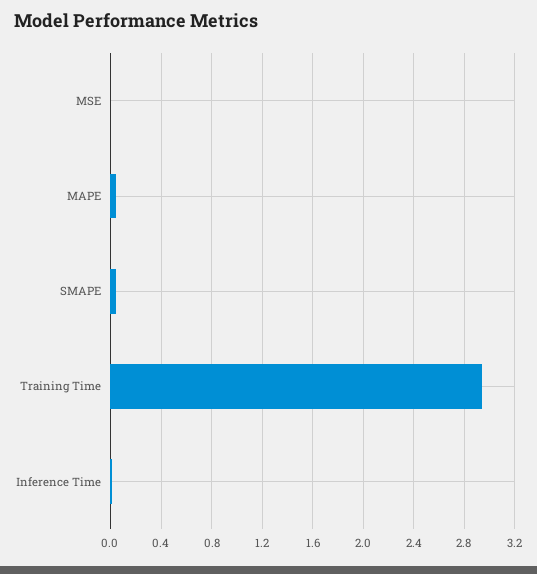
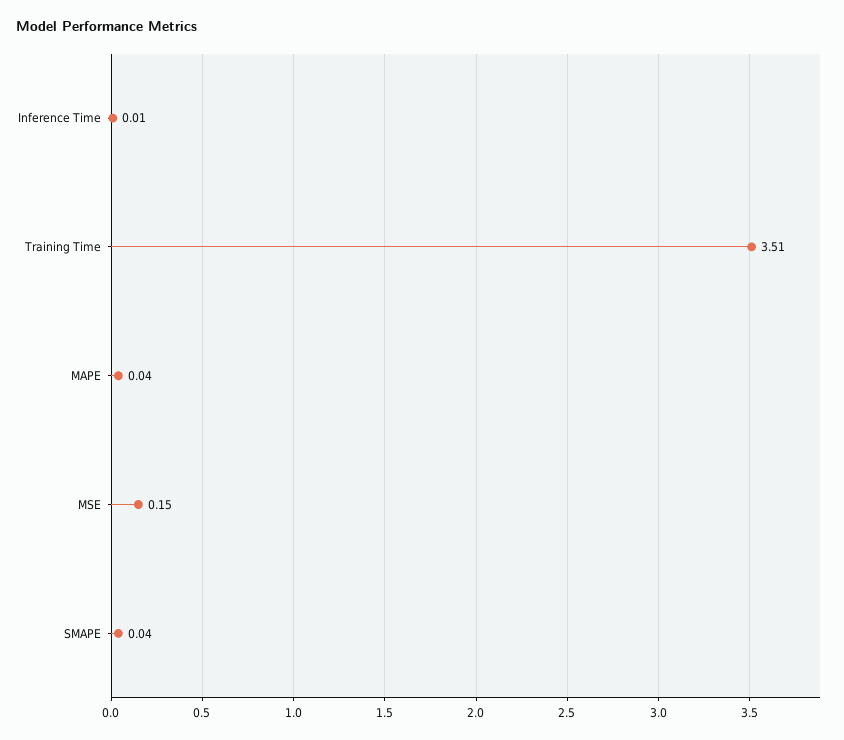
  {
-   "MSE": 0,
+   "MSE": 0.15,
    "MAPE": 0.04,
    "SMAPE": 0.04,
-   "Training Time": 2.95,
+   "Training Time": 3.51,
    "Inference Time": 0.01
  }

